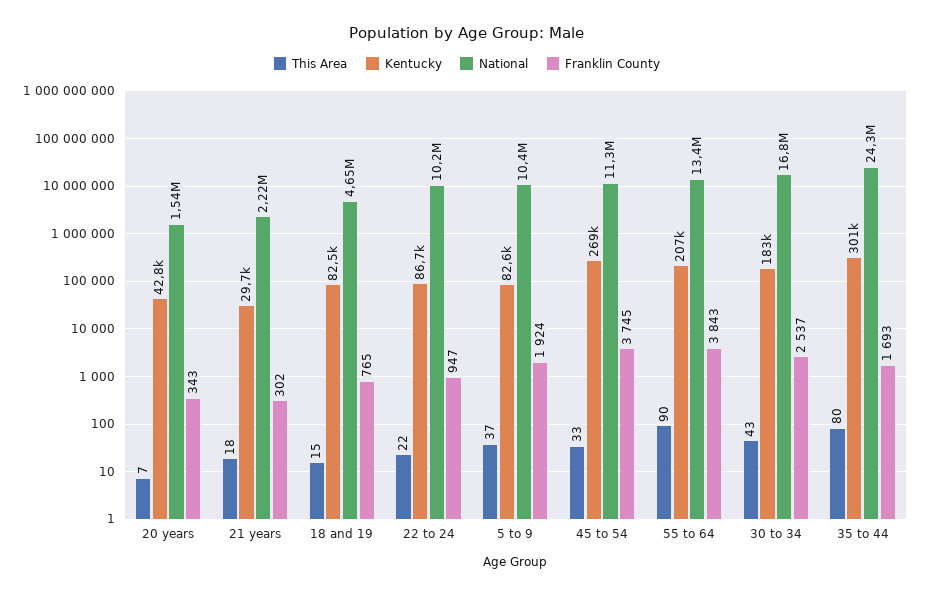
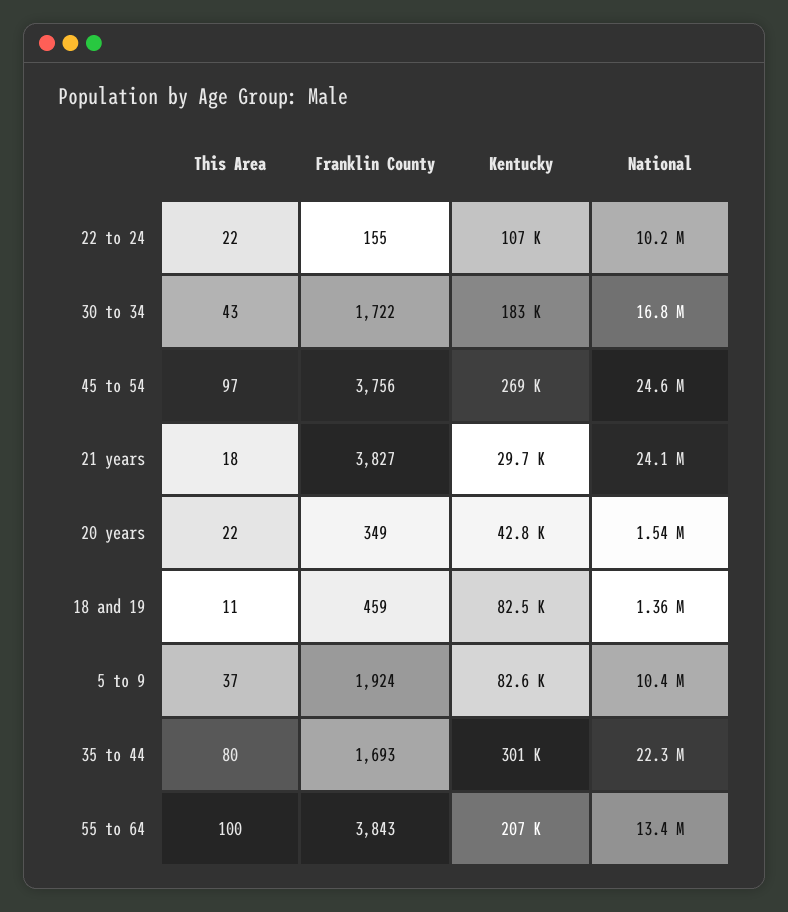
  {
    "This Area": {
-     "20 years": 7,
+     "20 years": 22,
      "21 years": 18,
-     "18 and 19": 15,
+     "18 and 19": 11,
      "22 to 24": 22,
      "5 to 9": 37,
-     "45 to 54": 33,
+     "45 to 54": 97,
-     "55 to 64": 90,
+     "55 to 64": 100,
      "30 to 34": 43,
      "35 to 44": 80
    },
    "Kentucky": {
      "20 years": 42800,
      "21 years": 29700,
      "18 and 19": 82500,
-     "22 to 24": 86700,
+     "22 to 24": 107000,
      "5 to 9": 82600,
      "45 to 54": 269000,
      "55 to 64": 207000,
      "30 to 34": 183000,
      "35 to 44": 301000
    },
    "National": {
      "20 years": 1540000,
-     "21 years": 2220000,
+     "21 years": 24100000,
-     "18 and 19": 4650000,
+     "18 and 19": 1360000,
      "22 to 24": 10200000,
      "5 to 9": 10400000,
-     "45 to 54": 11300000,
+     "45 to 54": 24600000,
      "55 to 64": 13400000,
      "30 to 34": 16800000,
-     "35 to 44": 24300000
+     "35 to 44": 22300000
    },
    "Franklin County": {
-     "20 years": 343,
+     "20 years": 349,
-     "21 years": 302,
+     "21 years": 3827,
-     "18 and 19": 765,
+     "18 and 19": 459,
-     "22 to 24": 947,
+     "22 to 24": 155,
      "5 to 9": 1924,
-     "45 to 54": 3745,
+     "45 to 54": 3756,
      "55 to 64": 3843,
-     "30 to 34": 2537,
+     "30 to 34": 1722,
      "35 to 44": 1693
    }
  }

